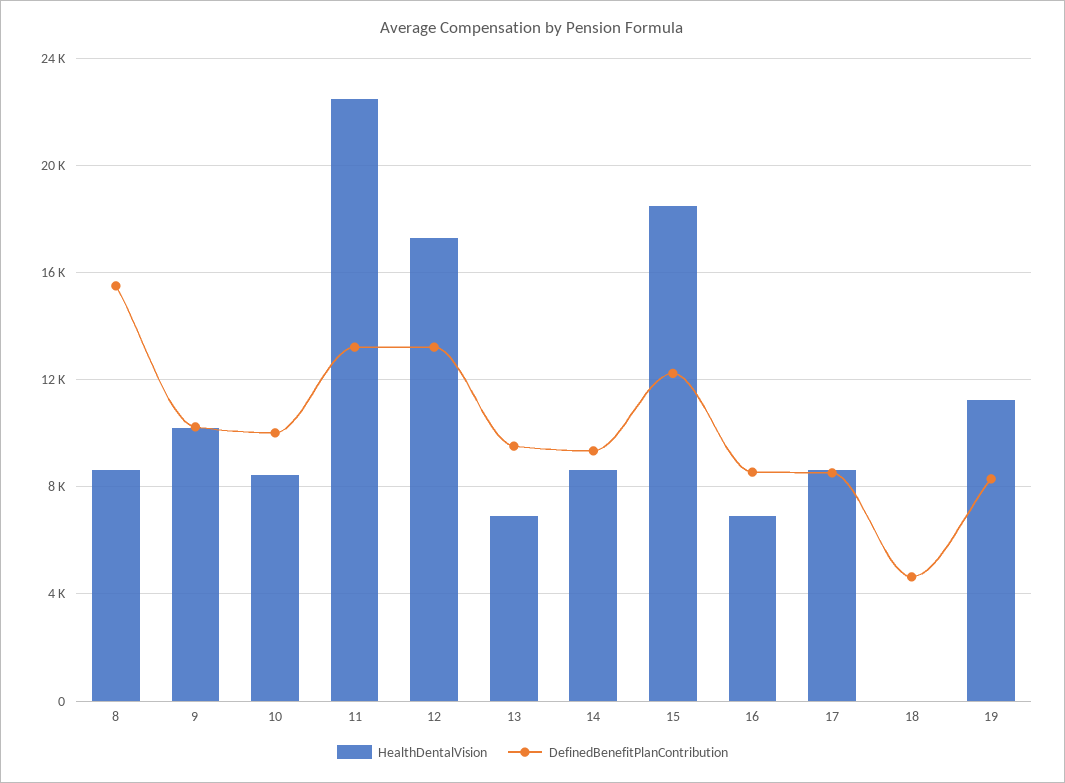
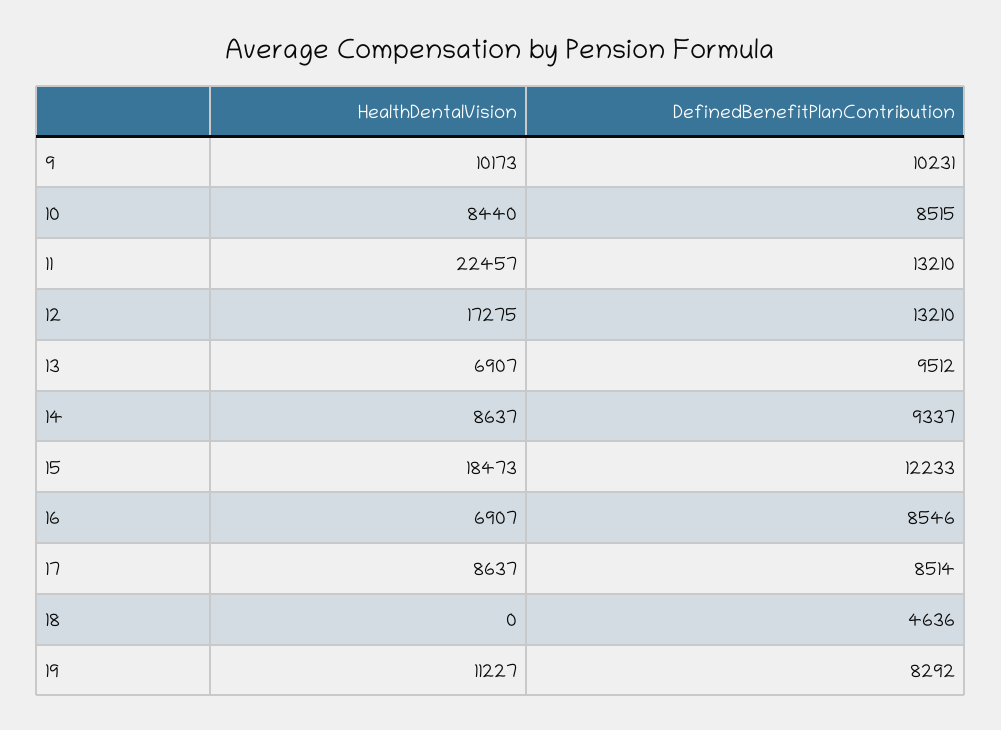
  {
    "HealthDentalVision": {
-     "8": 8500,
      "9": 10173,
      "10": 8440,
      "11": 22457,
      "12": 17275,
      "13": 6907,
      "14": 8637,
      "15": 18473,
      "16": 6907,
      "17": 8637,
      "18": 0,
      "19": 11227
    },
    "DefinedBenefitPlanContribution": {
-     "8": 15500,
      "9": 10231,
-     "10": 10000,
+     "10": 8515,
      "11": 13210,
      "12": 13210,
      "13": 9512,
      "14": 9337,
      "15": 12233,
      "16": 8546,
      "17": 8514,
      "18": 4636,
      "19": 8292
    }
  }

